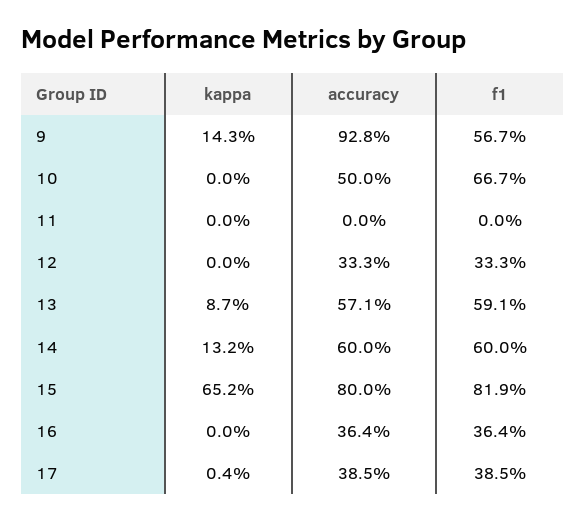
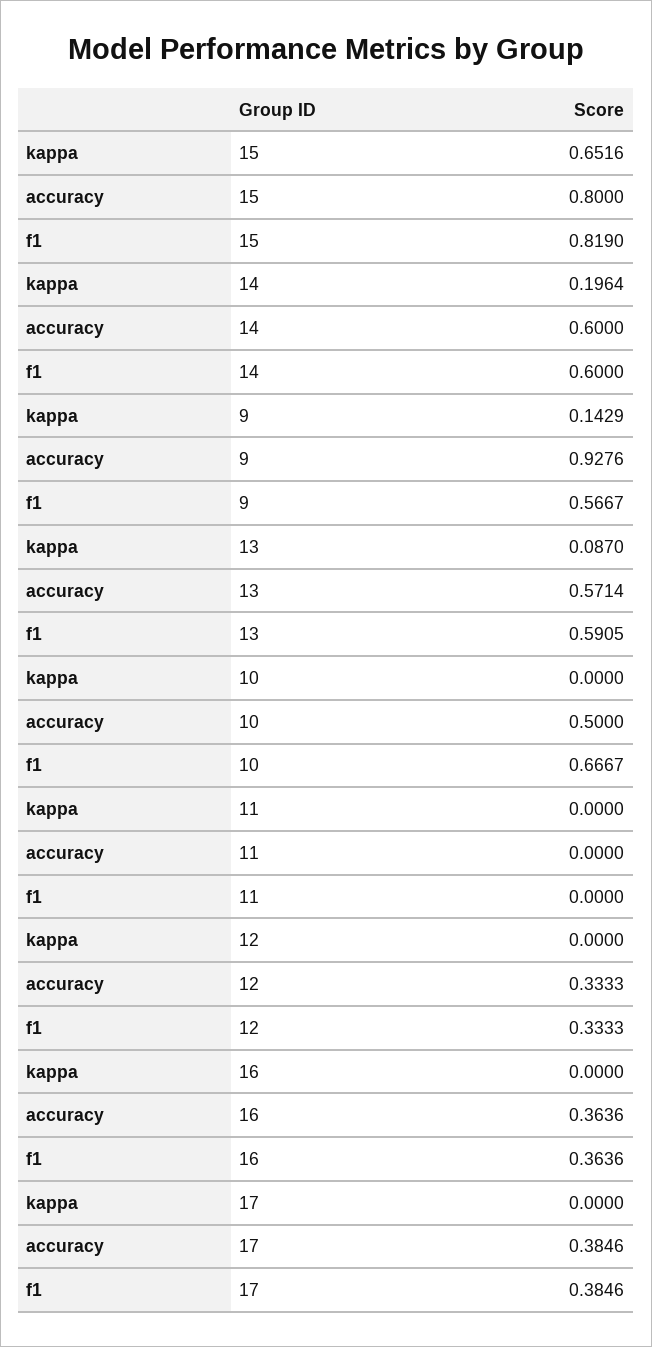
  {
    "kappa": {
      "9": 0.1429,
      "10": 0,
      "11": 0,
      "12": 0,
      "13": 0.087,
-     "14": 0.132,
+     "14": 0.1964,
      "15": 0.6516,
      "16": 0,
-     "17": 0.004
+     "17": 0
    },
    "accuracy": {
      "9": 0.9276,
      "10": 0.5,
      "11": 0,
      "12": 0.3333,
      "13": 0.5714,
      "14": 0.6,
      "15": 0.8,
      "16": 0.3636,
      "17": 0.3846
    },
    "f1": {
      "9": 0.5667,
      "10": 0.6667,
      "11": 0,
      "12": 0.3333,
      "13": 0.5905,
      "14": 0.6,
      "15": 0.819,
      "16": 0.3636,
      "17": 0.3846
    }
  }

